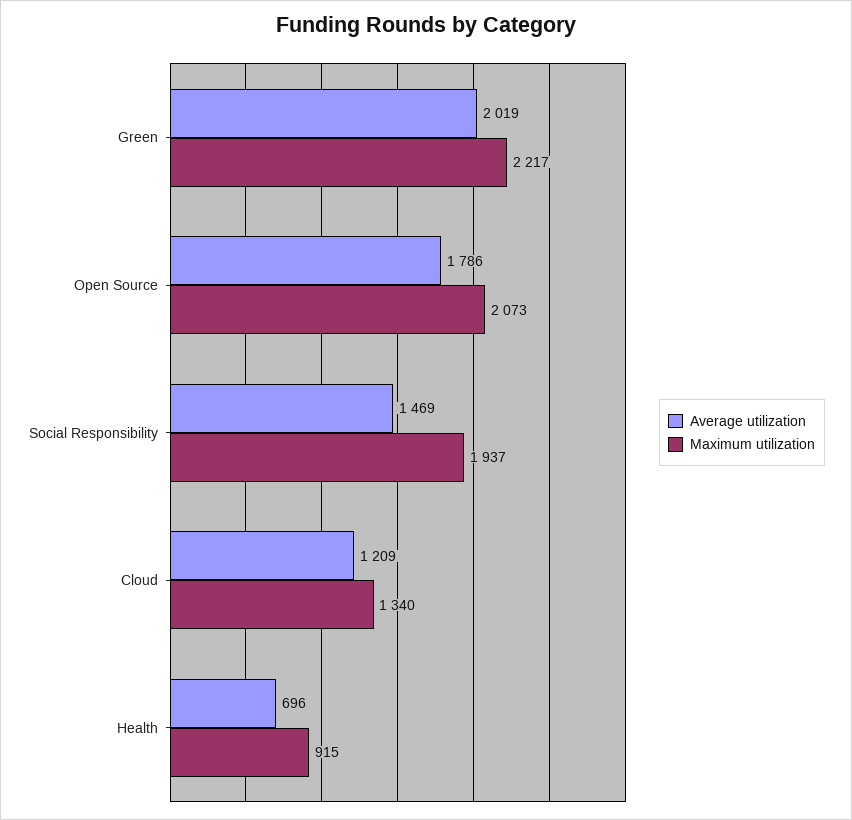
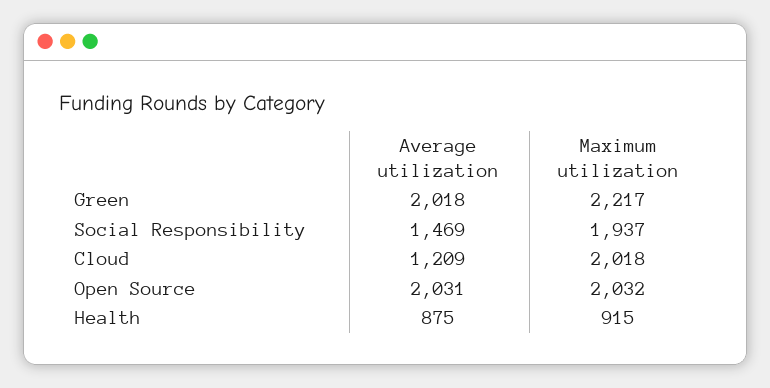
  {
    "Average utilization": {
-     "Green": 2019,
+     "Green": 2018,
-     "Open Source": 1786,
+     "Open Source": 2031,
      "Social Responsibility": 1469,
      "Cloud": 1209,
-     "Health": 696
+     "Health": 875
    },
    "Maximum utilization": {
      "Green": 2217,
-     "Open Source": 2073,
+     "Open Source": 2032,
      "Social Responsibility": 1937,
-     "Cloud": 1340,
+     "Cloud": 2018,
      "Health": 915
    }
  }

